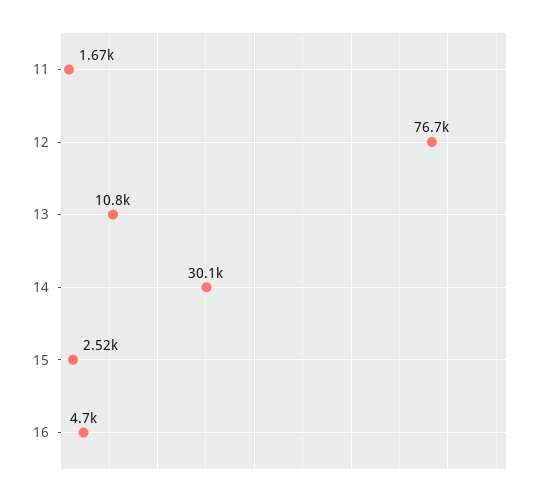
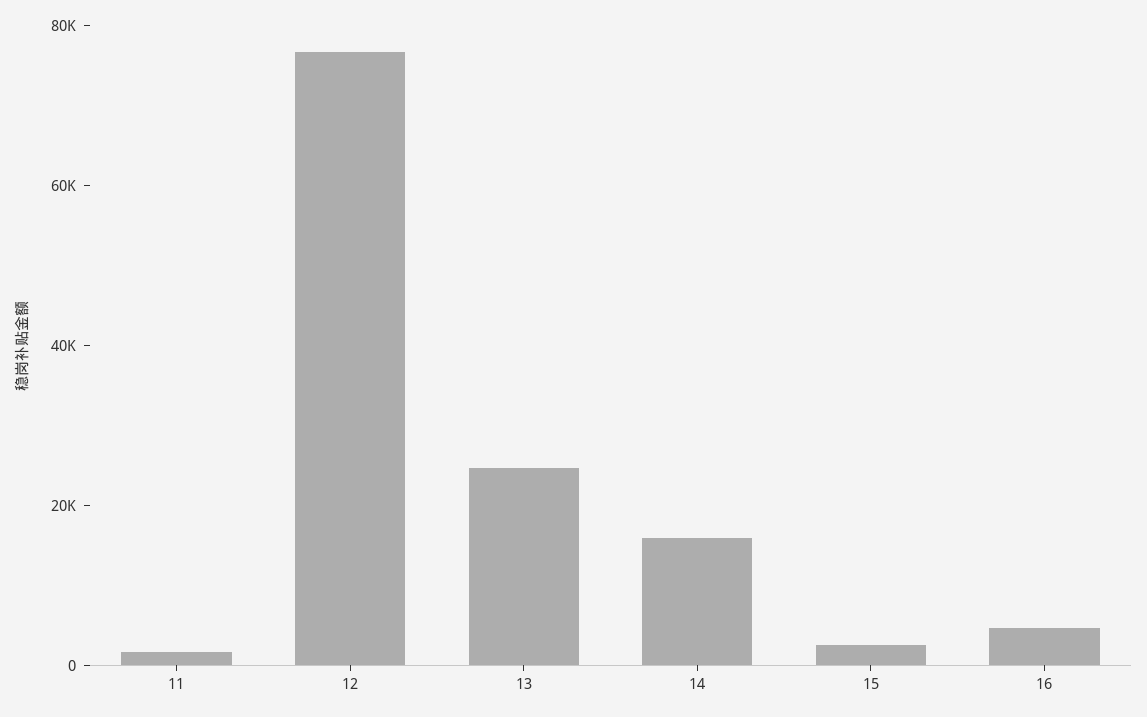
  {
    "11": 1670,
    "12": 76700,
-   "13": 10800,
+   "13": 25000,
-   "14": 30100,
+   "14": 15000,
    "15": 2520,
    "16": 4700
  }

